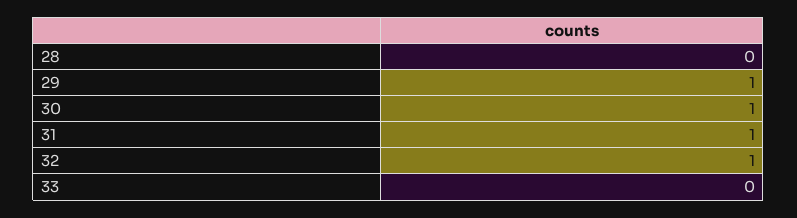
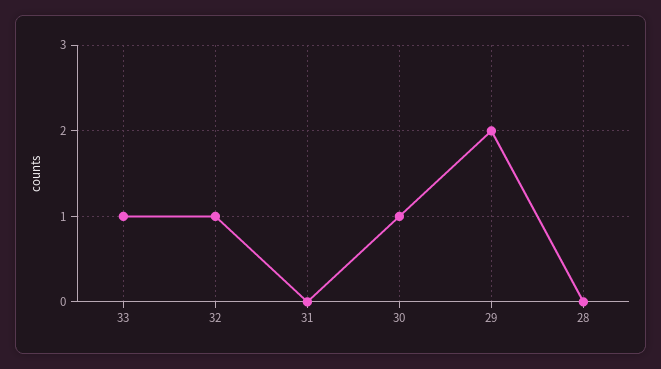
  {
    "28": 0,
-   "29": 1,
+   "29": 2,
    "30": 1,
-   "31": 1,
+   "31": 0,
    "32": 1,
-   "33": 0
+   "33": 1
  }

